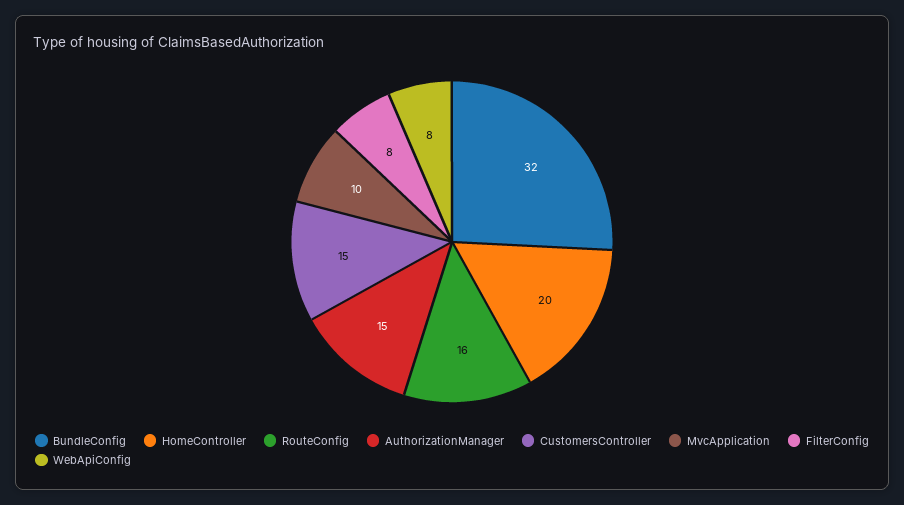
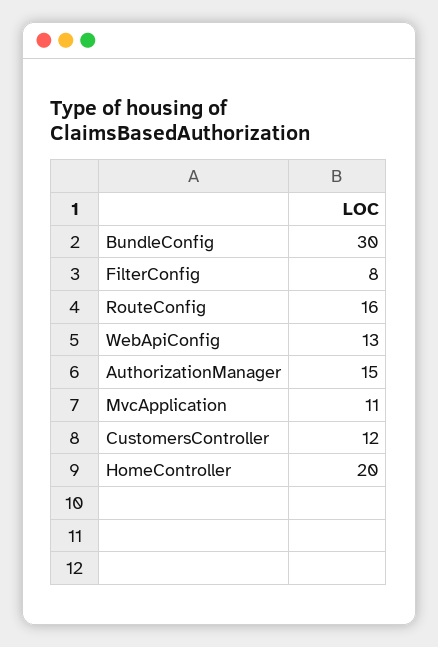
  {
-   "BundleConfig": 32,
+   "BundleConfig": 30,
    "HomeController": 20,
    "RouteConfig": 16,
    "AuthorizationManager": 15,
-   "CustomersController": 15,
+   "CustomersController": 12,
-   "MvcApplication": 10,
+   "MvcApplication": 11,
    "FilterConfig": 8,
-   "WebApiConfig": 8
+   "WebApiConfig": 13
  }

